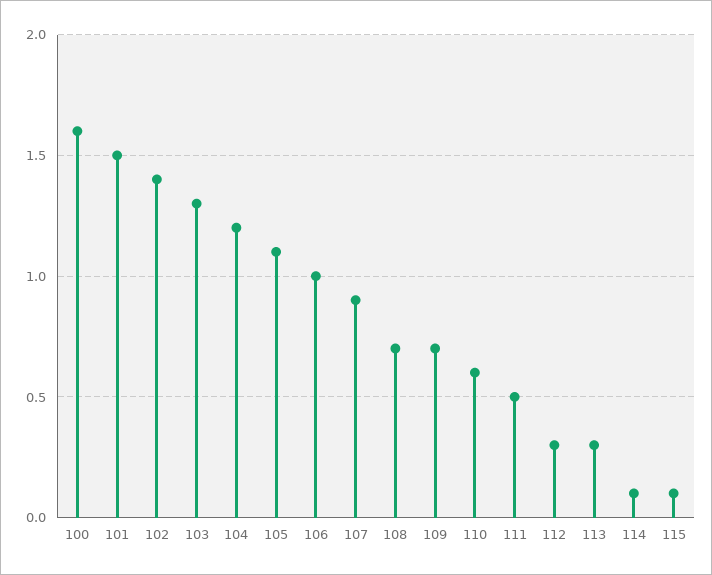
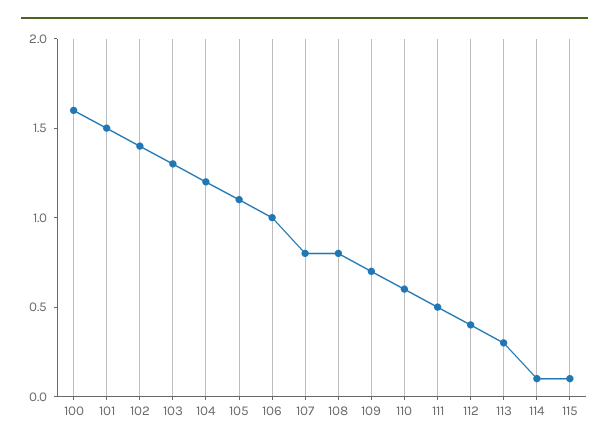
  {
    "100": 1.6,
    "101": 1.5,
    "102": 1.4,
    "103": 1.3,
    "104": 1.2,
    "105": 1.1,
    "106": 1,
-   "107": 0.9,
+   "107": 0.8,
-   "108": 0.7,
+   "108": 0.8,
    "109": 0.7,
    "110": 0.6,
    "111": 0.5,
-   "112": 0.3,
+   "112": 0.4,
    "113": 0.3,
    "114": 0.1,
    "115": 0.1
  }

